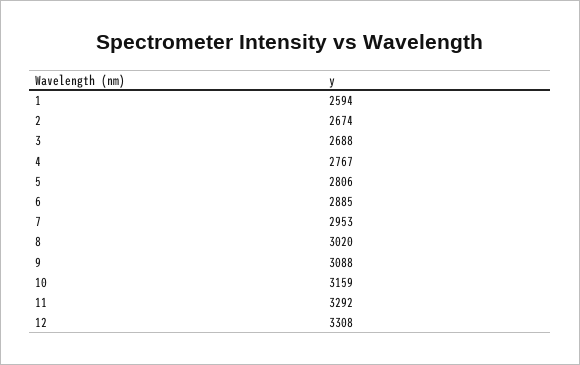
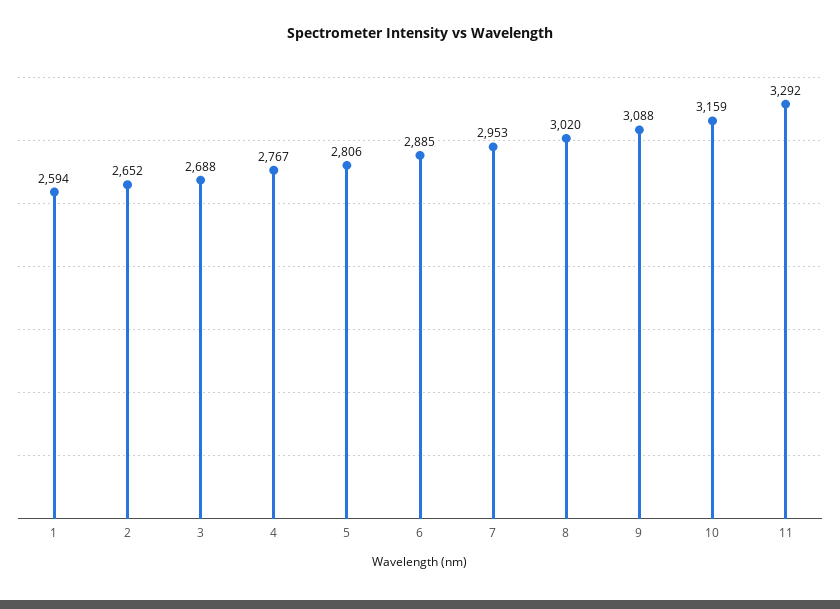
  {
    "1": 2594,
-   "2": 2674,
+   "2": 2652,
    "3": 2688,
    "4": 2767,
    "5": 2806,
    "6": 2885,
    "7": 2953,
    "8": 3020,
    "9": 3088,
    "10": 3159,
-   "11": 3292,
+   "11": 3292
-   "12": 3308
  }

